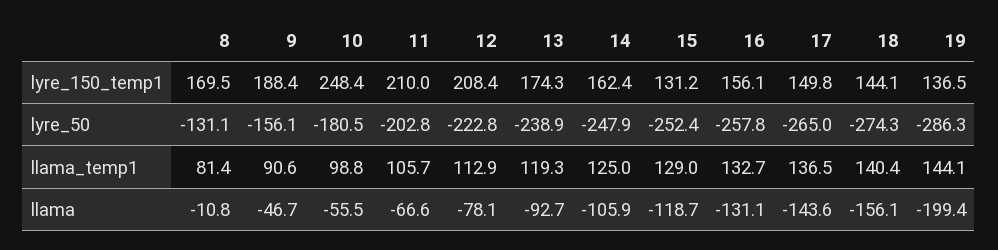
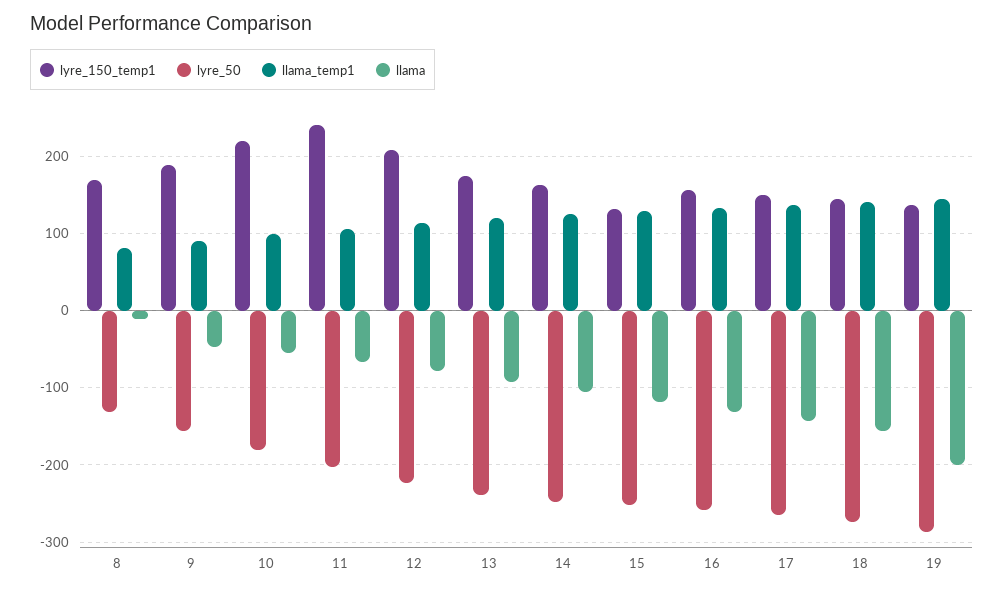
  {
    "lyre_150_temp1": {
      "8": 169.5,
      "9": 188.4,
-     "10": 248.4,
+     "10": 220,
-     "11": 210,
+     "11": 240,
      "12": 208.4,
      "13": 174.3,
      "14": 162.4,
      "15": 131.2,
      "16": 156.1,
      "17": 149.8,
      "18": 144.1,
      "19": 136.5
    },
    "lyre_50": {
      "8": -131.1,
      "9": -156.1,
      "10": -180.5,
      "11": -202.8,
      "12": -222.8,
      "13": -238.9,
      "14": -247.9,
      "15": -252.4,
      "16": -257.8,
      "17": -265,
      "18": -274.3,
      "19": -286.3
    },
    "llama_temp1": {
      "8": 81.4,
      "9": 90.6,
      "10": 98.8,
      "11": 105.7,
      "12": 112.9,
      "13": 119.3,
      "14": 125,
      "15": 129,
      "16": 132.7,
      "17": 136.5,
      "18": 140.4,
      "19": 144.1
    },
    "llama": {
      "8": -10.8,
      "9": -46.7,
      "10": -55.5,
      "11": -66.6,
      "12": -78.1,
      "13": -92.7,
      "14": -105.9,
      "15": -118.7,
      "16": -131.1,
      "17": -143.6,
      "18": -156.1,
      "19": -199.4
    }
  }

